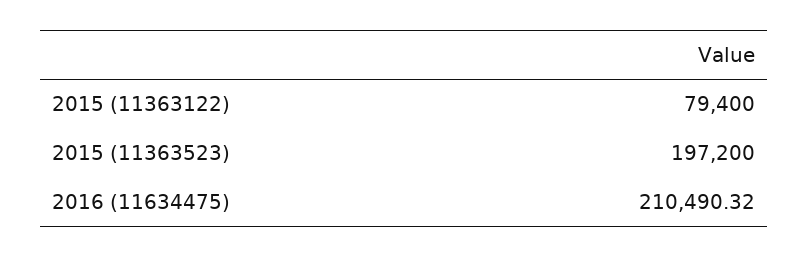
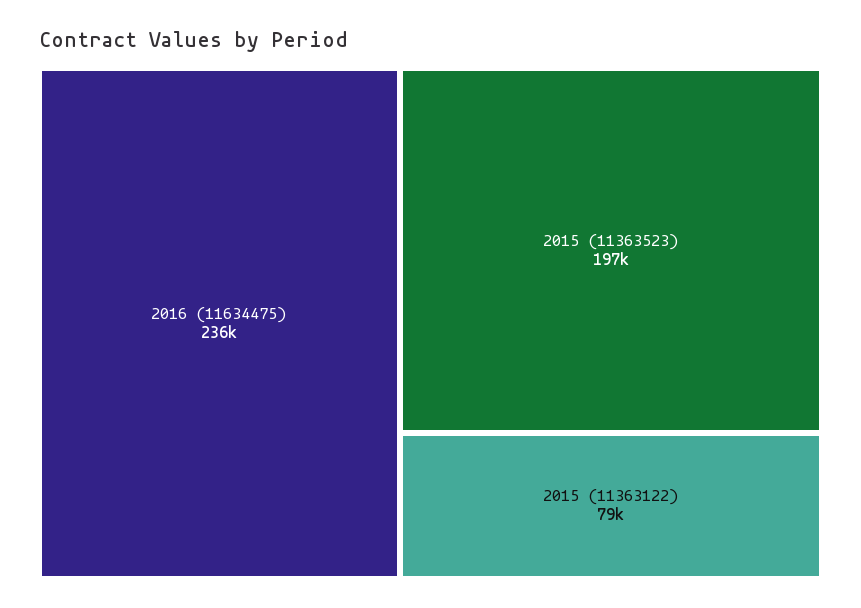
  {
    "2015 (11363122)": 79400,
    "2015 (11363523)": 197200,
-   "2016 (11634475)": 210490.32
+   "2016 (11634475)": 236000
  }

